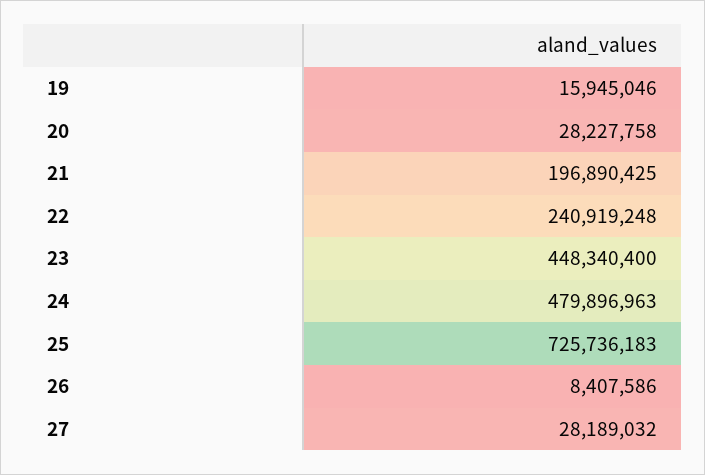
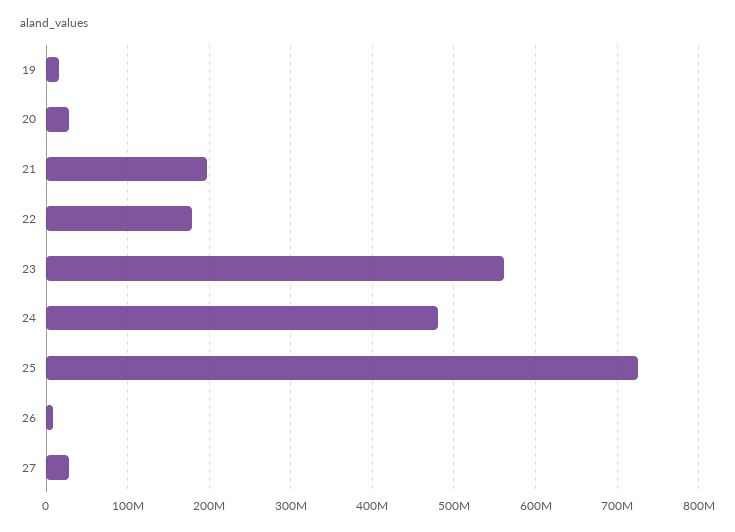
  {
    "19": 15945046,
    "20": 28227758,
    "21": 196890425,
-   "22": 240919248,
+   "22": 180000000,
-   "23": 448340400,
+   "23": 560000000,
    "24": 479896963,
    "25": 725736183,
    "26": 8407586,
    "27": 28189032
  }

